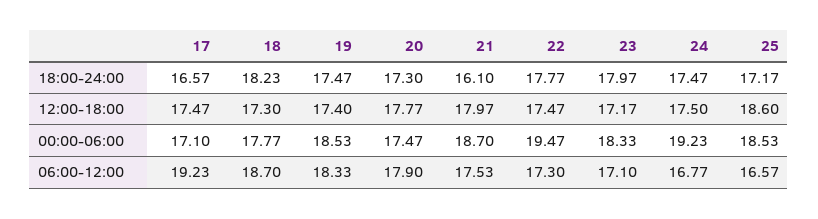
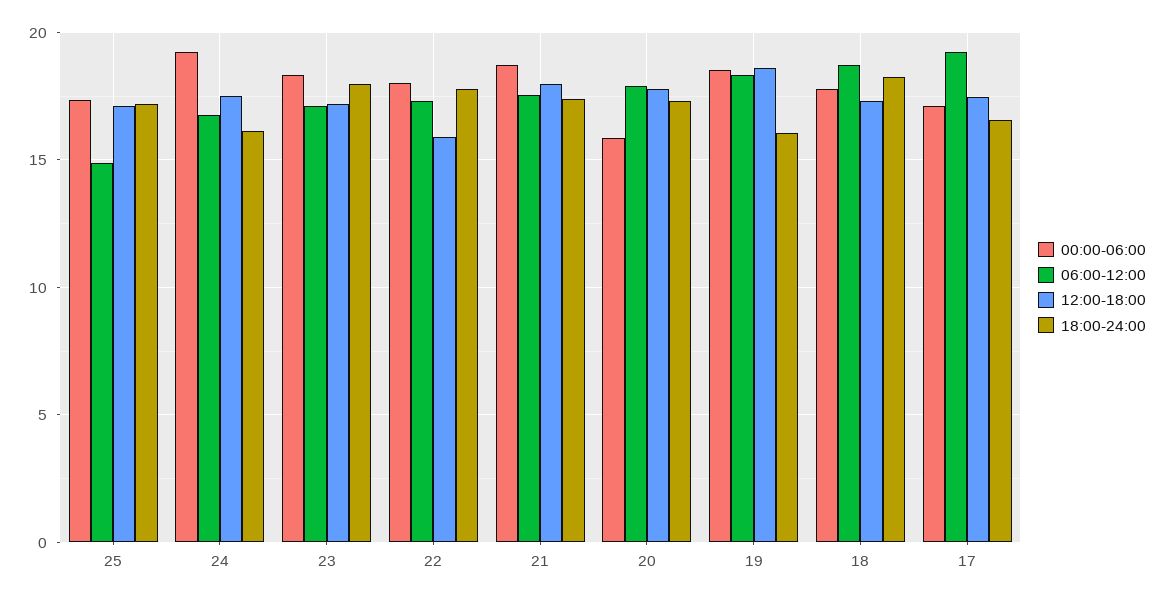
  {
    "18:00-24:00": {
      "17": 16.57,
      "18": 18.23,
-     "19": 17.47,
+     "19": 16,
      "20": 17.3,
-     "21": 16.1,
+     "21": 17.5,
      "22": 17.77,
      "23": 17.97,
-     "24": 17.47,
+     "24": 16,
      "25": 17.17
    },
    "12:00-18:00": {
      "17": 17.47,
      "18": 17.3,
-     "19": 17.4,
+     "19": 18.5,
      "20": 17.77,
      "21": 17.97,
-     "22": 17.47,
+     "22": 16,
      "23": 17.17,
      "24": 17.5,
-     "25": 18.6
+     "25": 17
    },
    "00:00-06:00": {
      "17": 17.1,
      "18": 17.77,
      "19": 18.53,
-     "20": 17.47,
+     "20": 16,
      "21": 18.7,
-     "22": 19.47,
+     "22": 18,
      "23": 18.33,
      "24": 19.23,
-     "25": 18.53
+     "25": 17.5
    },
    "06:00-12:00": {
      "17": 19.23,
      "18": 18.7,
      "19": 18.33,
      "20": 17.9,
      "21": 17.53,
      "22": 17.3,
      "23": 17.1,
      "24": 16.77,
-     "25": 16.57
+     "25": 15
    }
  }

